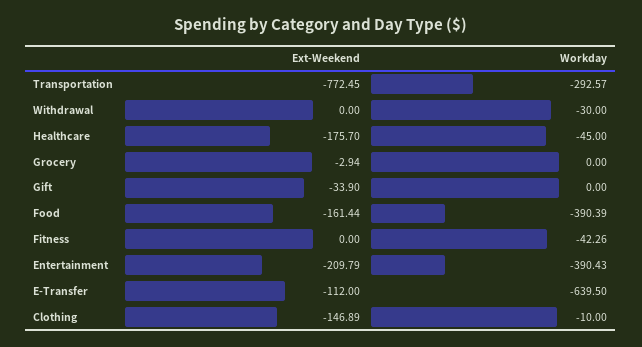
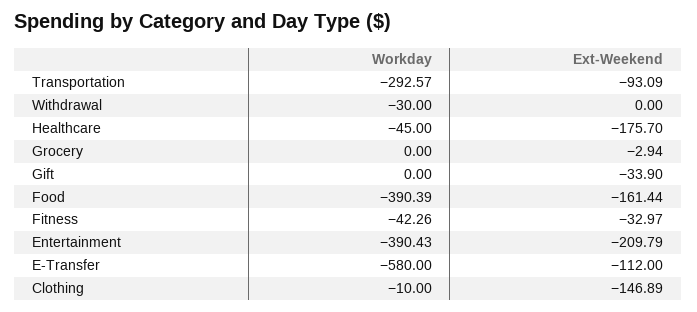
  {
    "Ext-Weekend": {
-     "Transportation": -772.45,
+     "Transportation": -93.09,
      "Withdrawal": 0,
      "Healthcare": -175.7,
      "Grocery": -2.94,
      "Gift": -33.9,
      "Food": -161.44,
-     "Fitness": 0,
+     "Fitness": -32.97,
      "Entertainment": -209.79,
      "E-Transfer": -112,
      "Clothing": -146.89
    },
    "Workday": {
      "Transportation": -292.57,
      "Withdrawal": -30,
      "Healthcare": -45,
      "Grocery": 0,
      "Gift": 0,
      "Food": -390.39,
      "Fitness": -42.26,
      "Entertainment": -390.43,
-     "E-Transfer": -639.5,
+     "E-Transfer": -580,
      "Clothing": -10
    }
  }

